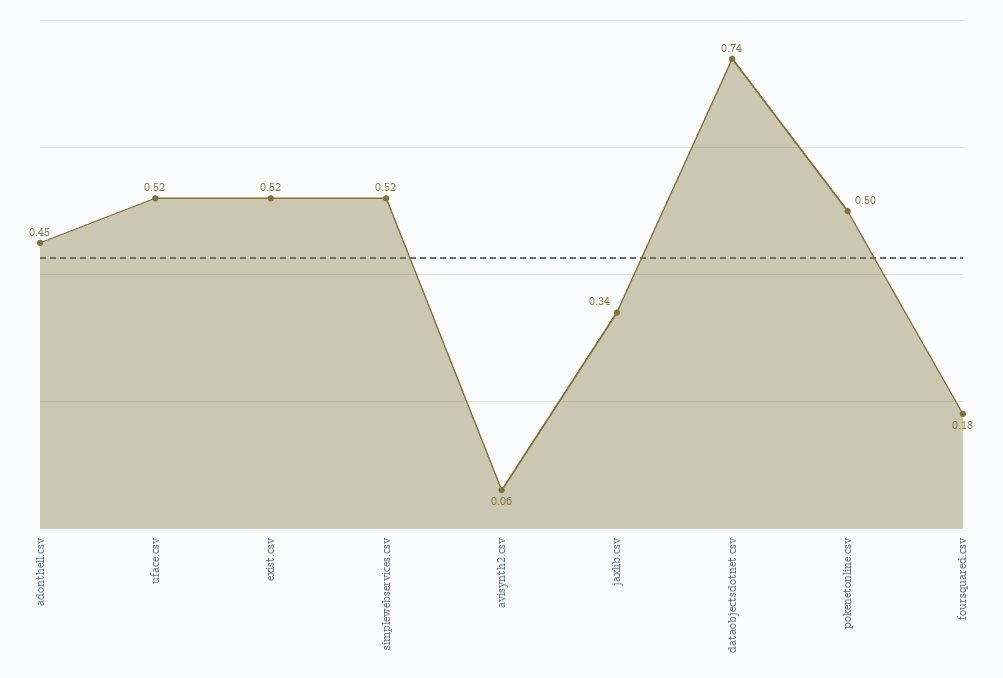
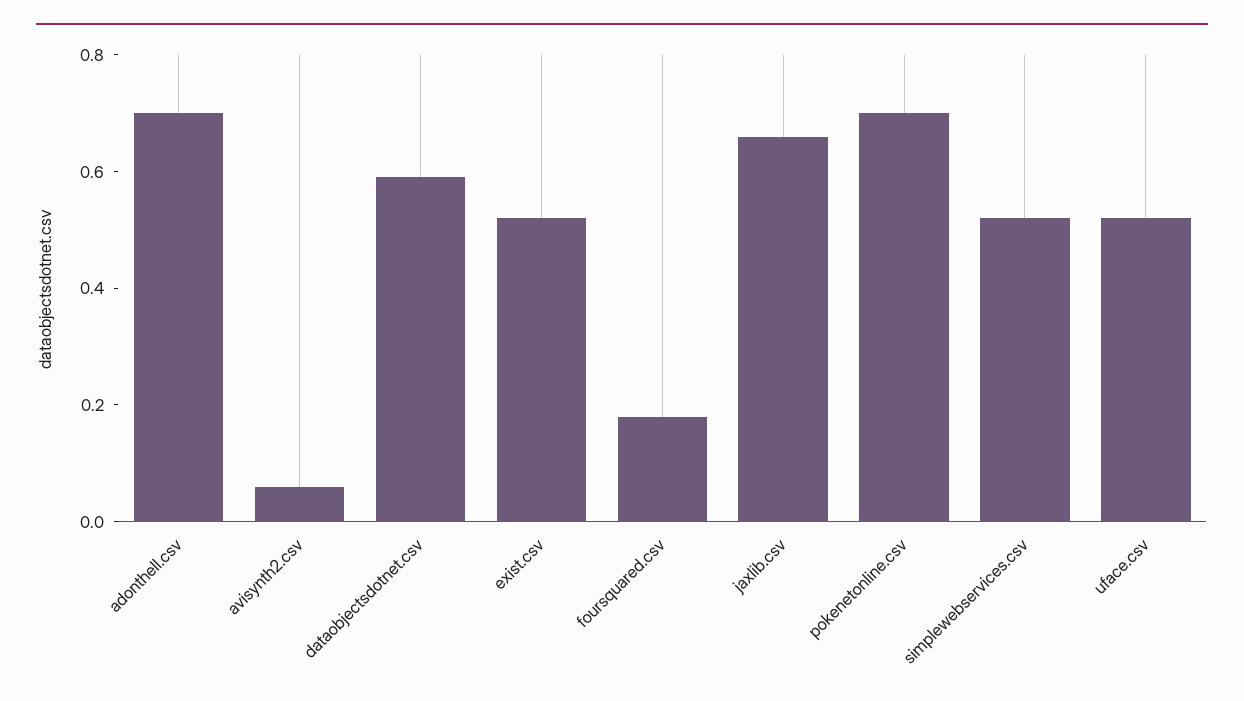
  {
-   "adonthell.csv": 0.45,
+   "adonthell.csv": 0.7,
    "uface.csv": 0.52,
    "exist.csv": 0.52,
    "simplewebservices.csv": 0.52,
    "avisynth2.csv": 0.06,
-   "jaxlib.csv": 0.34,
+   "jaxlib.csv": 0.65,
-   "dataobjectsdotnet.csv": 0.74,
+   "dataobjectsdotnet.csv": 0.6,
-   "pokenetonline.csv": 0.5,
+   "pokenetonline.csv": 0.7,
    "foursquared.csv": 0.18
  }

